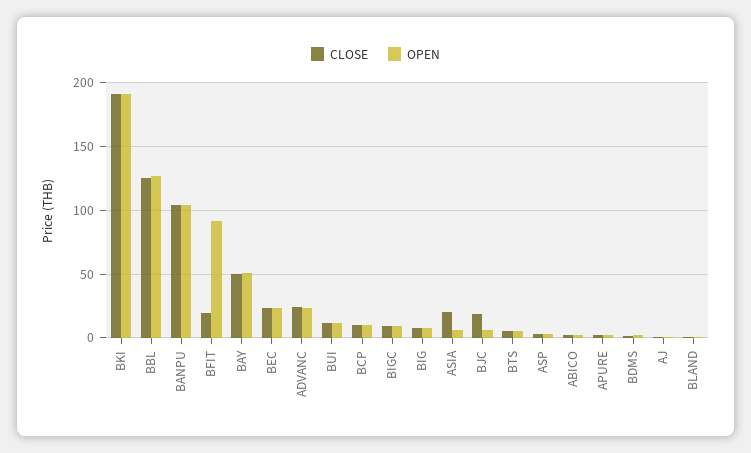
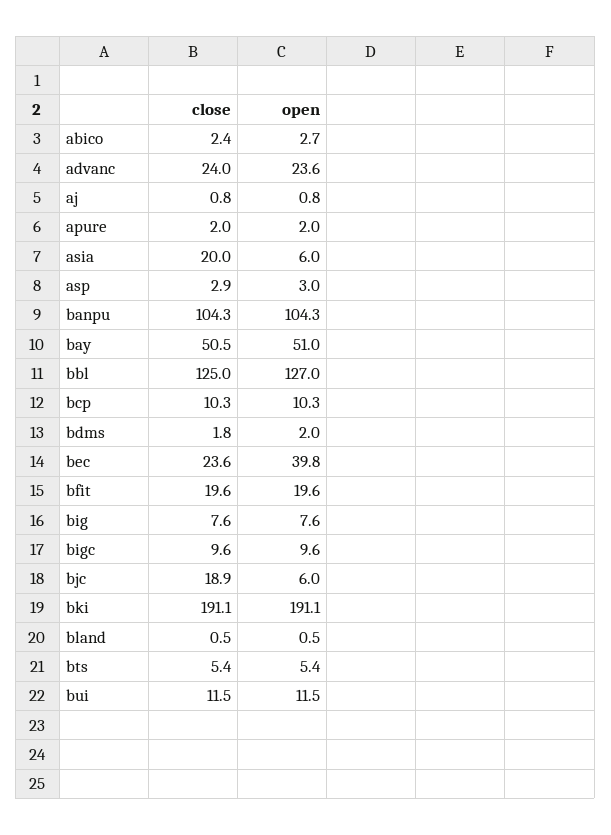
  {
    "CLOSE": {
      "BKI": 191.1,
      "BBL": 125,
      "BANPU": 104.3,
      "BFIT": 19.6,
      "BAY": 50.5,
      "BEC": 23.6,
      "ADVANC": 24,
      "BUI": 11.5,
      "BCP": 10.3,
      "BIGC": 9.6,
      "BIG": 7.6,
      "ASIA": 20,
      "BJC": 18.9,
      "BTS": 5.4,
      "ASP": 2.9,
      "ABICO": 2.4,
      "APURE": 2,
      "BDMS": 1.8,
      "AJ": 0.8,
      "BLAND": 0.5
    },
    "OPEN": {
      "BKI": 191.1,
      "BBL": 127,
      "BANPU": 104.3,
-     "BFIT": 90,
+     "BFIT": 19.6,
      "BAY": 51,
-     "BEC": 25,
+     "BEC": 39.8,
      "ADVANC": 23.6,
      "BUI": 11.5,
      "BCP": 10.3,
      "BIGC": 9.6,
      "BIG": 7.6,
      "ASIA": 6,
      "BJC": 6,
      "BTS": 5.4,
      "ASP": 3,
      "ABICO": 2.7,
      "APURE": 2,
      "BDMS": 2,
      "AJ": 0.8,
      "BLAND": 0.5
    }
  }

